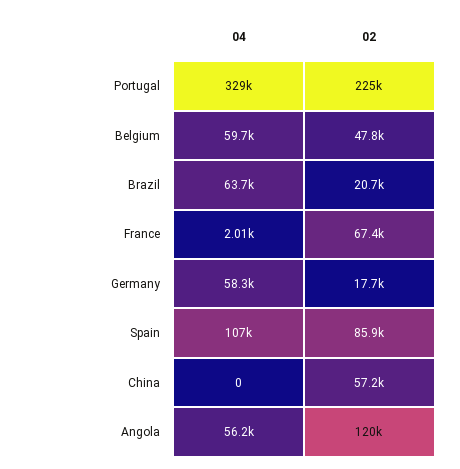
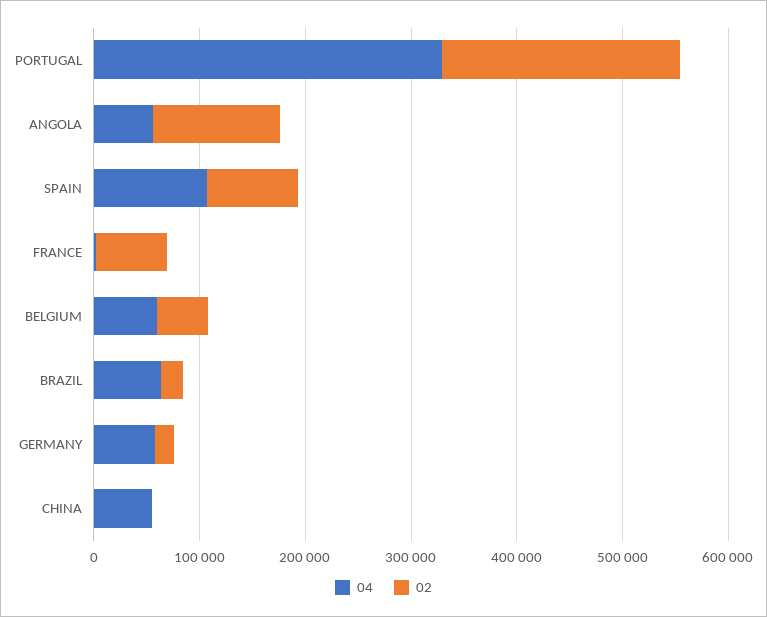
  {
    "04": {
      "Portugal": 329000,
      "Belgium": 59700,
      "Brazil": 63700,
      "France": 2010,
      "Germany": 58300,
      "Spain": 107000,
-     "China": 0,
+     "China": 60000,
      "Angola": 56200
    },
    "02": {
      "Portugal": 225000,
      "Belgium": 47800,
      "Brazil": 20700,
      "France": 67400,
      "Germany": 17700,
      "Spain": 85900,
-     "China": 57200,
+     "China": 0,
      "Angola": 120000
    }
  }

